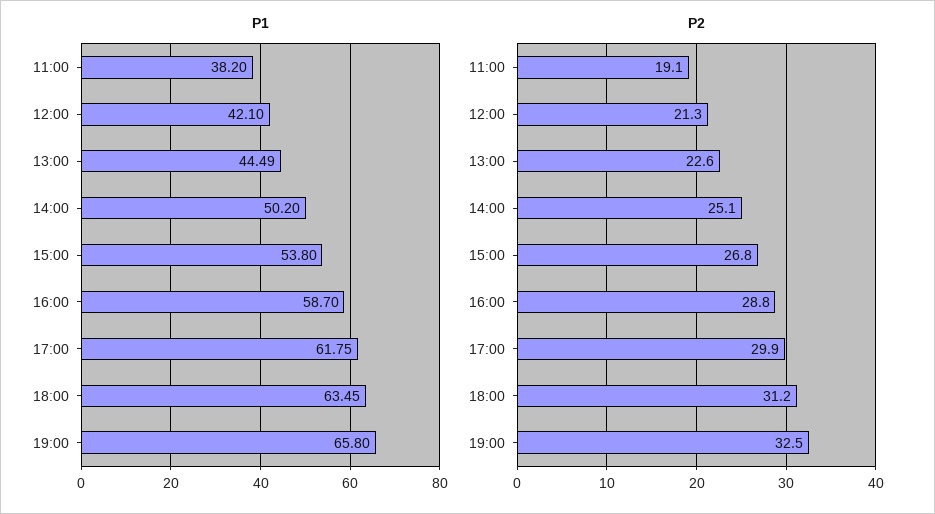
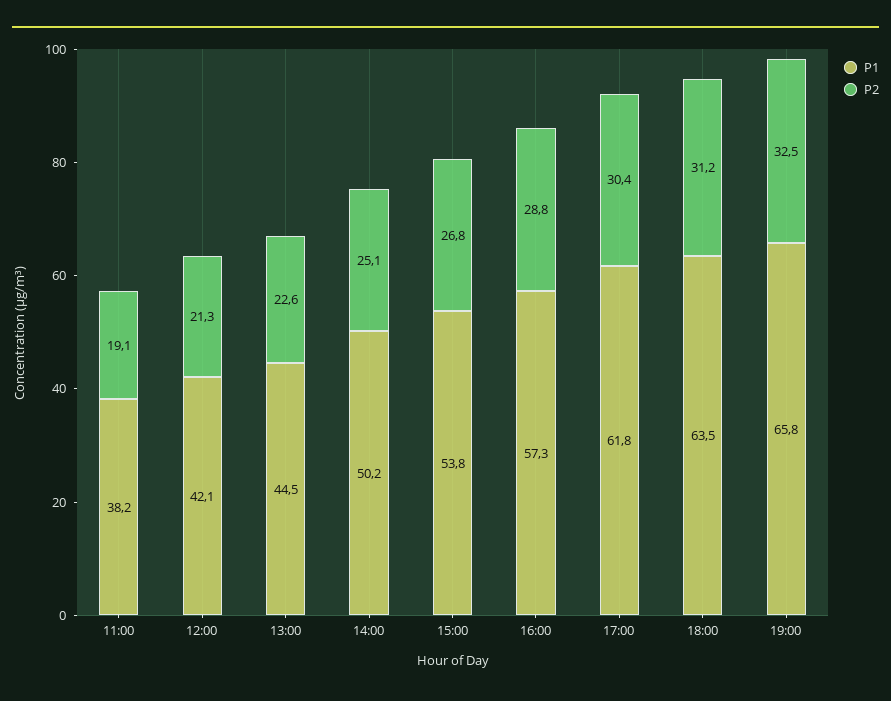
  {
    "P1": {
      "11:00": 38.2,
      "12:00": 42.1,
      "13:00": 44.49,
      "14:00": 50.2,
      "15:00": 53.8,
-     "16:00": 58.7,
+     "16:00": 57.3,
      "17:00": 61.75,
      "18:00": 63.45,
      "19:00": 65.8
    },
    "P2": {
      "11:00": 19.1,
      "12:00": 21.3,
      "13:00": 22.6,
      "14:00": 25.1,
      "15:00": 26.8,
      "16:00": 28.8,
-     "17:00": 29.9,
+     "17:00": 30.4,
      "18:00": 31.2,
      "19:00": 32.5
    }
  }

